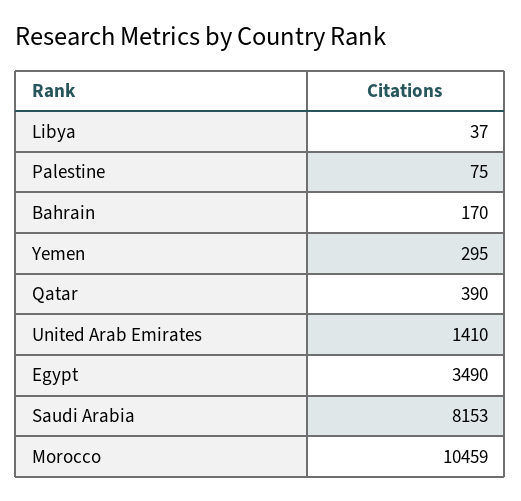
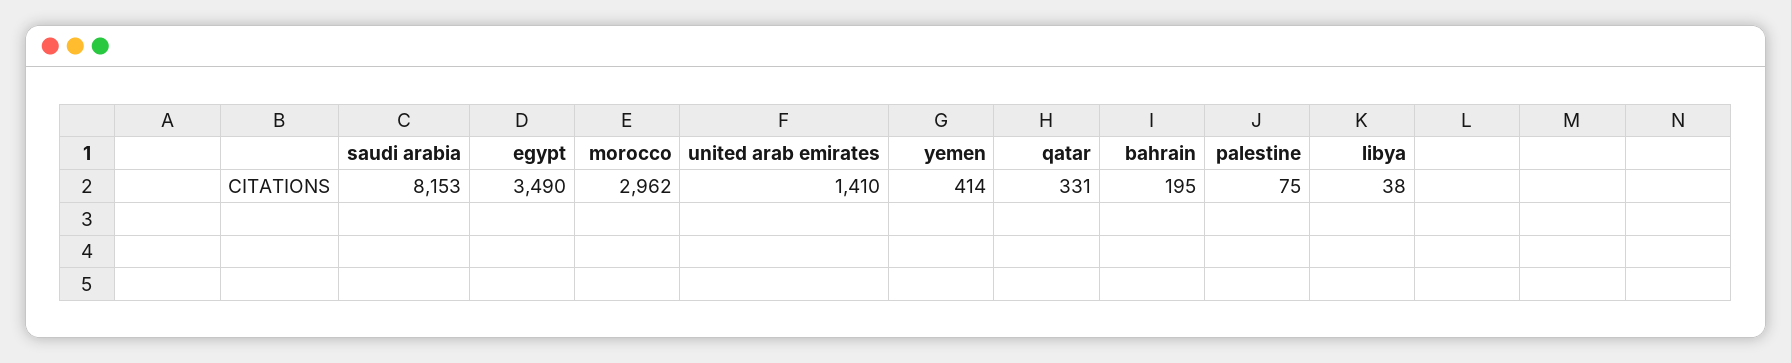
  {
-   "Libya": 37,
+   "Libya": 38,
    "Palestine": 75,
-   "Bahrain": 170,
+   "Bahrain": 195,
-   "Yemen": 295,
+   "Yemen": 414,
-   "Qatar": 390,
+   "Qatar": 331,
    "United Arab Emirates": 1410,
    "Egypt": 3490,
    "Saudi Arabia": 8153,
-   "Morocco": 10459
+   "Morocco": 2962
  }

